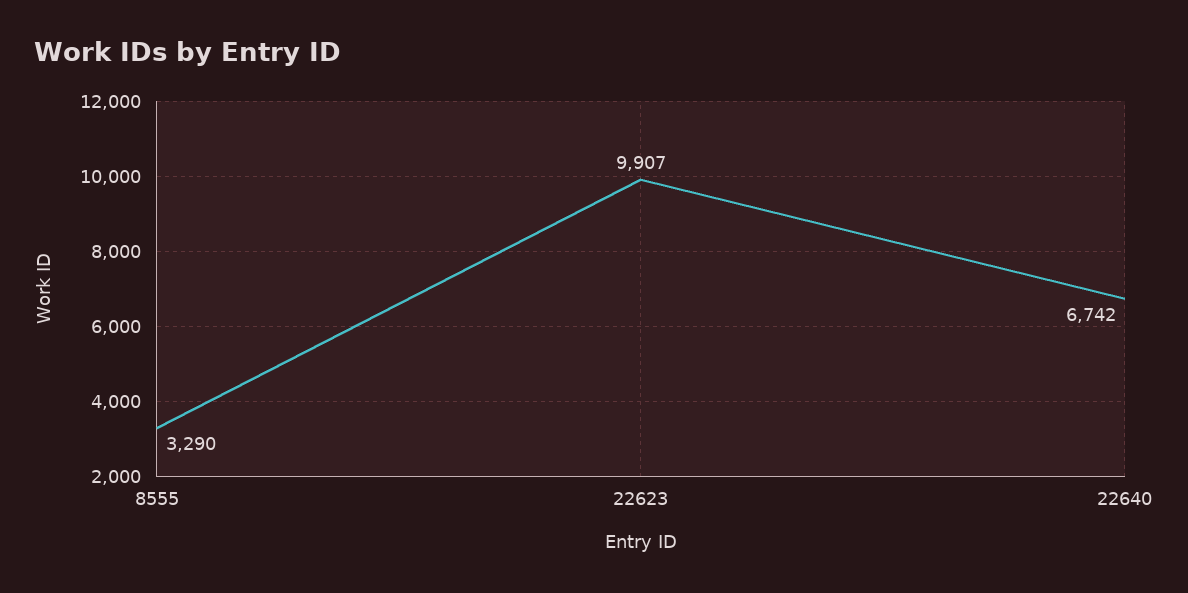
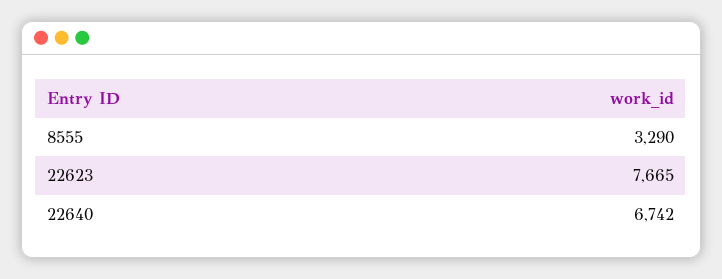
  {
    "8555": 3290,
-   "22623": 9907,
+   "22623": 7665,
    "22640": 6742
  }

